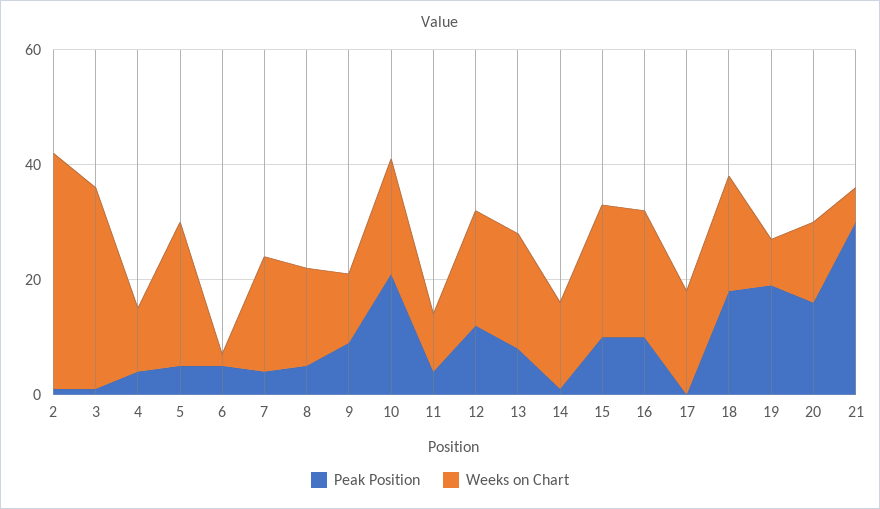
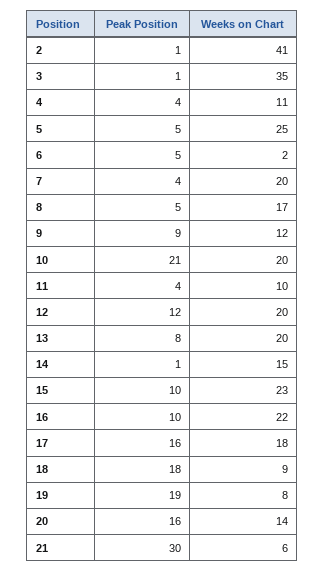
  {
    "Peak Position": {
      "2": 1,
      "3": 1,
      "4": 4,
      "5": 5,
      "6": 5,
      "7": 4,
      "8": 5,
      "9": 9,
      "10": 21,
      "11": 4,
      "12": 12,
      "13": 8,
      "14": 1,
      "15": 10,
      "16": 10,
-     "17": 0,
+     "17": 16,
      "18": 18,
      "19": 19,
      "20": 16,
      "21": 30
    },
    "Weeks on Chart": {
      "2": 41,
      "3": 35,
      "4": 11,
      "5": 25,
      "6": 2,
      "7": 20,
      "8": 17,
      "9": 12,
      "10": 20,
      "11": 10,
      "12": 20,
      "13": 20,
      "14": 15,
      "15": 23,
      "16": 22,
      "17": 18,
-     "18": 20,
+     "18": 9,
      "19": 8,
      "20": 14,
      "21": 6
    }
  }

